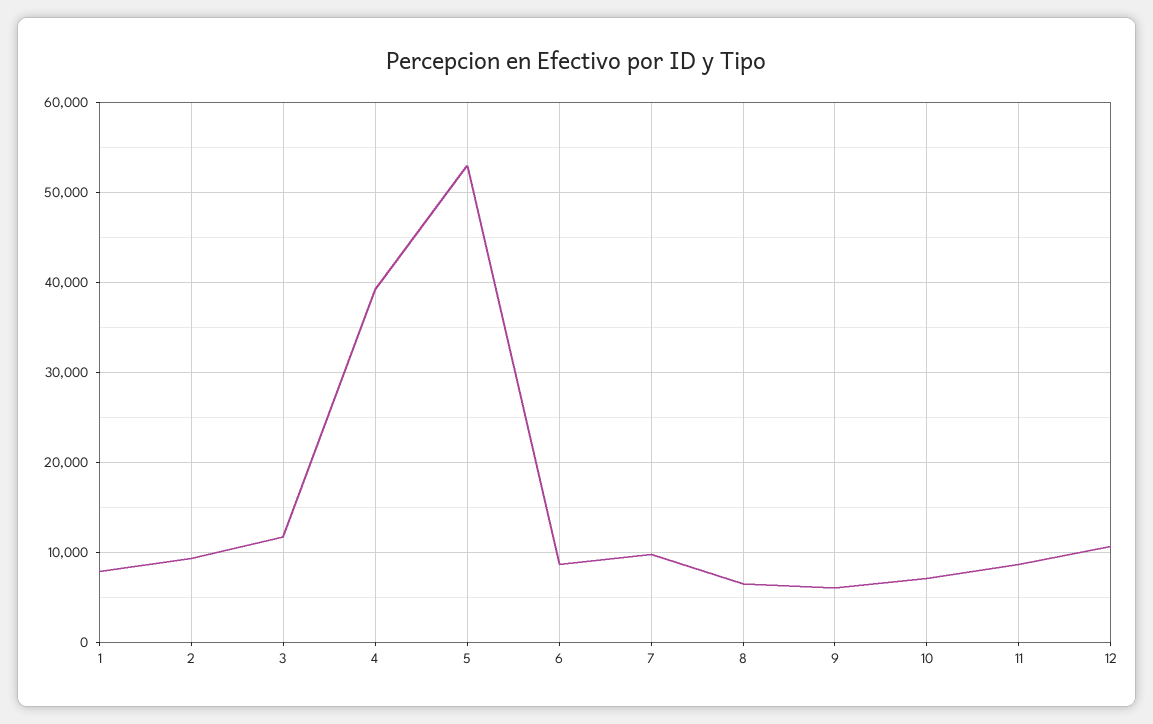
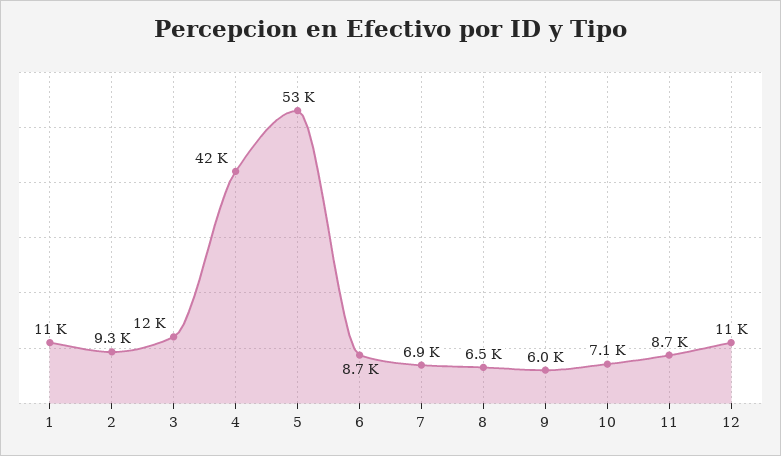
  {
-   "1": 8000,
+   "1": 11000,
    "2": 9300,
    "3": 12000,
-   "4": 39000,
+   "4": 42000,
    "5": 53000,
    "6": 8700,
-   "7": 10000,
+   "7": 6900,
    "8": 6500,
    "9": 6000,
    "10": 7100,
    "11": 8700,
    "12": 11000
  }

